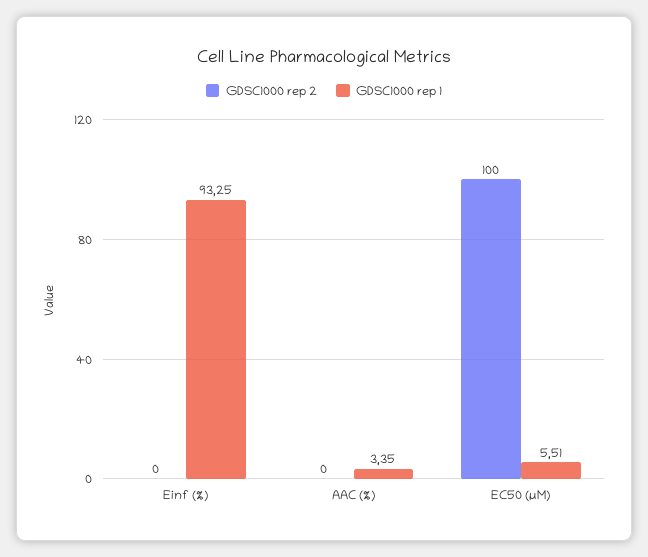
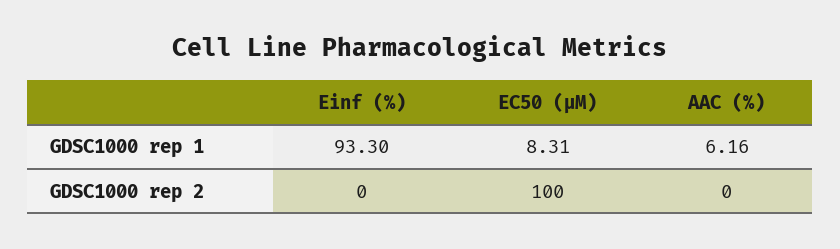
  {
    "GDSC1000 rep 2": {
      "Einf (%)": 0,
      "AAC (%)": 0,
      "EC50 (µM)": 100
    },
    "GDSC1000 rep 1": {
-     "Einf (%)": 93.25,
+     "Einf (%)": 93.3,
-     "AAC (%)": 3.35,
+     "AAC (%)": 6.16,
-     "EC50 (µM)": 5.51
+     "EC50 (µM)": 8.31
    }
  }

